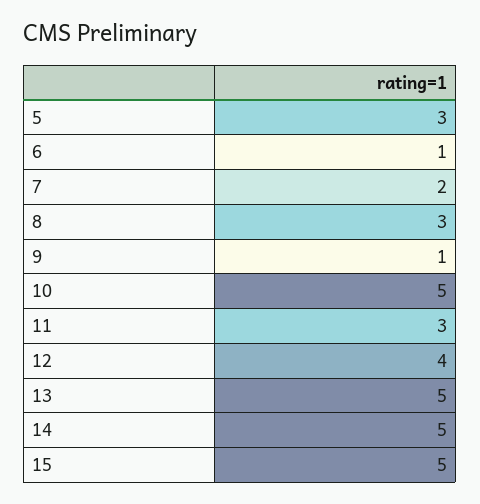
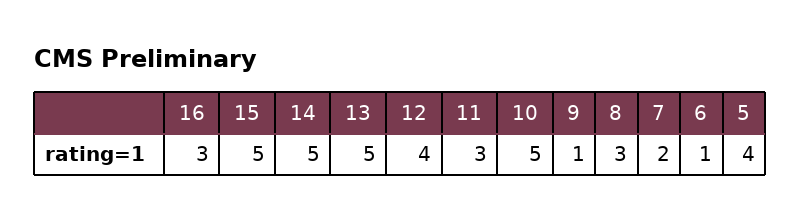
  {
-   "5": 3,
+   "5": 4,
    "6": 1,
    "7": 2,
    "8": 3,
    "9": 1,
    "10": 5,
    "11": 3,
    "12": 4,
    "13": 5,
    "14": 5,
-   "15": 5
+   "15": 5,
+   "16": 3
  }

